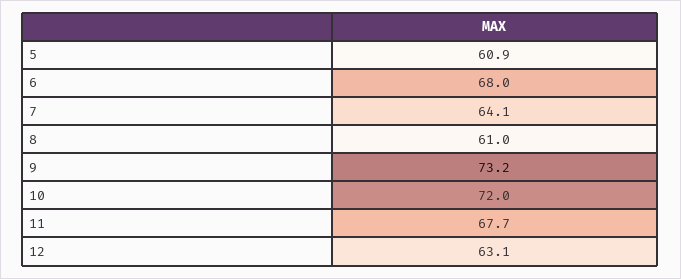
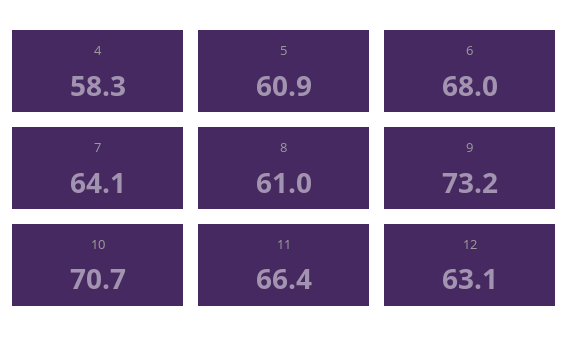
  {
    "5": 60.9,
    "6": 68,
    "7": 64.1,
    "8": 61,
    "9": 73.2,
-   "10": 72,
+   "10": 70.7,
-   "11": 67.7,
+   "11": 66.4,
-   "12": 63.1
+   "12": 63.1,
+   "4": 58.3
  }

